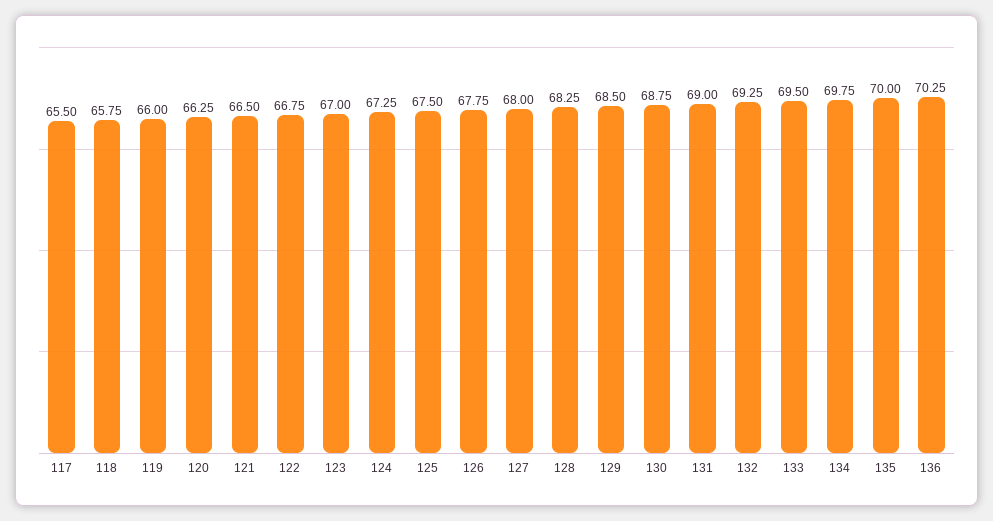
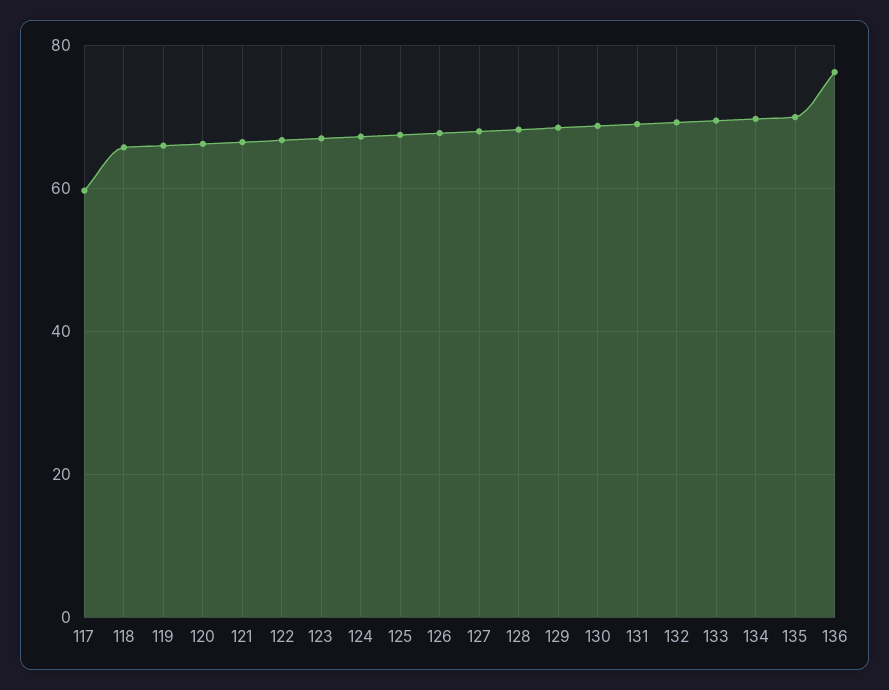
  {
-   "117": 65.5,
+   "117": 60,
    "118": 65.75,
    "119": 66,
    "120": 66.25,
    "121": 66.5,
    "122": 66.75,
    "123": 67,
    "124": 67.25,
    "125": 67.5,
    "126": 67.75,
    "127": 68,
    "128": 68.25,
    "129": 68.5,
    "130": 68.75,
    "131": 69,
    "132": 69.25,
    "133": 69.5,
    "134": 69.75,
    "135": 70,
-   "136": 70.25
+   "136": 76
  }

